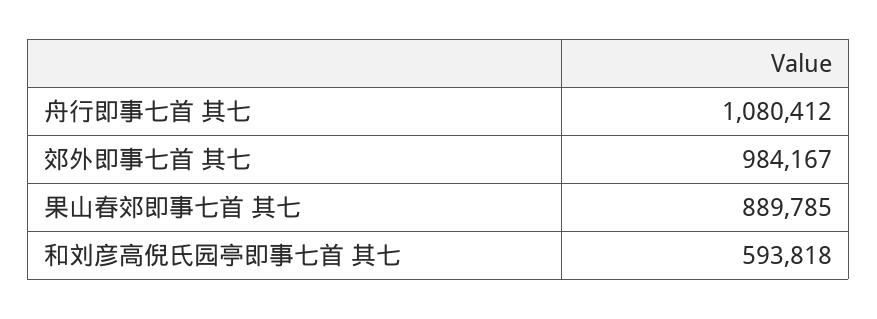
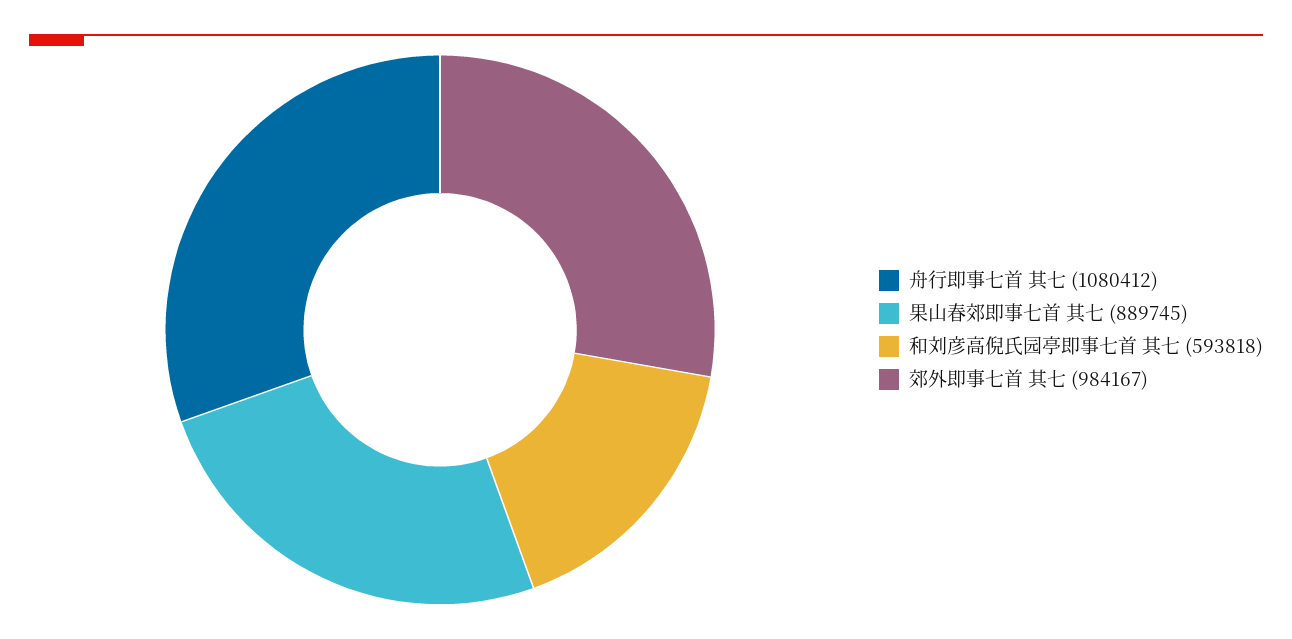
  {
    "舟行即事七首 其七": 1080412,
    "郊外即事七首 其七": 984167,
-   "果山春郊即事七首 其七": 889785,
+   "果山春郊即事七首 其七": 889745,
    "和刘彦高倪氏园亭即事七首 其七": 593818
  }

